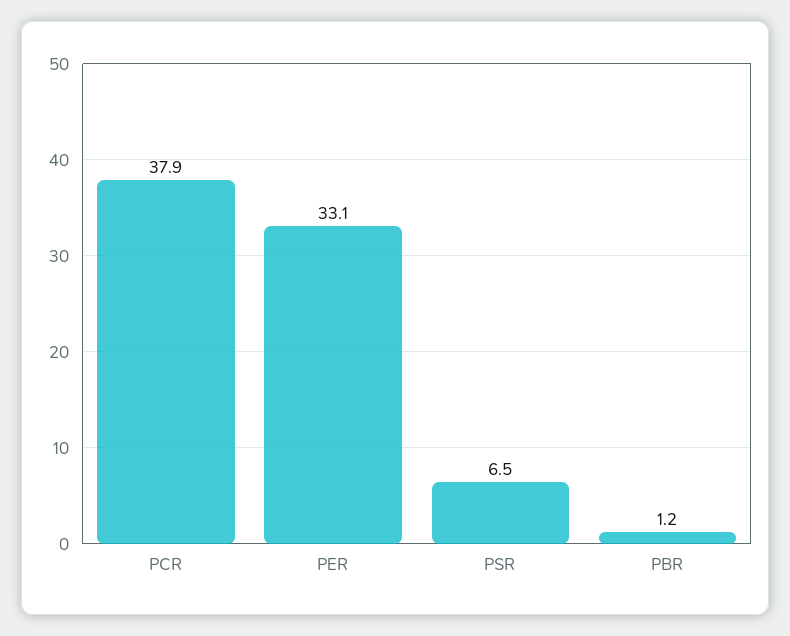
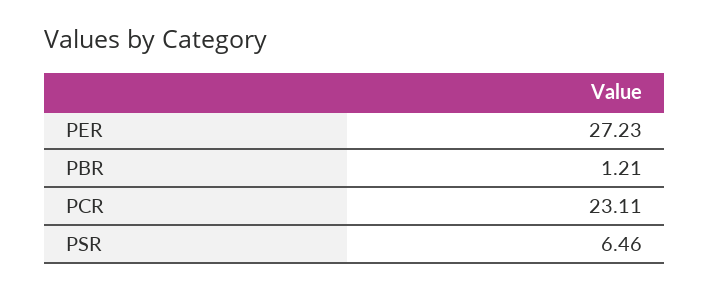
  {
-   "PCR": 37.9,
+   "PCR": 23.11,
-   "PER": 33.1,
+   "PER": 27.23,
    "PSR": 6.46,
    "PBR": 1.21
  }

